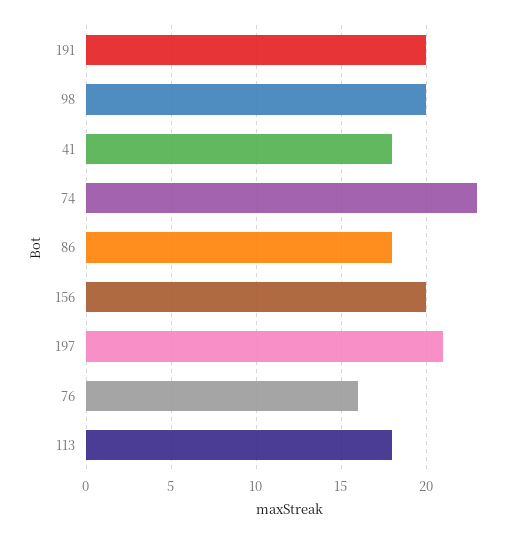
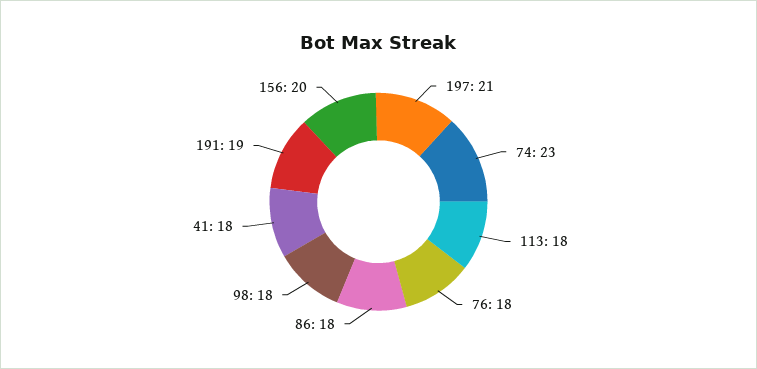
  {
-   "191": 20,
+   "191": 19,
-   "98": 20,
+   "98": 18,
    "41": 18,
    "74": 23,
    "86": 18,
    "156": 20,
    "197": 21,
-   "76": 16,
+   "76": 18,
    "113": 18
  }

